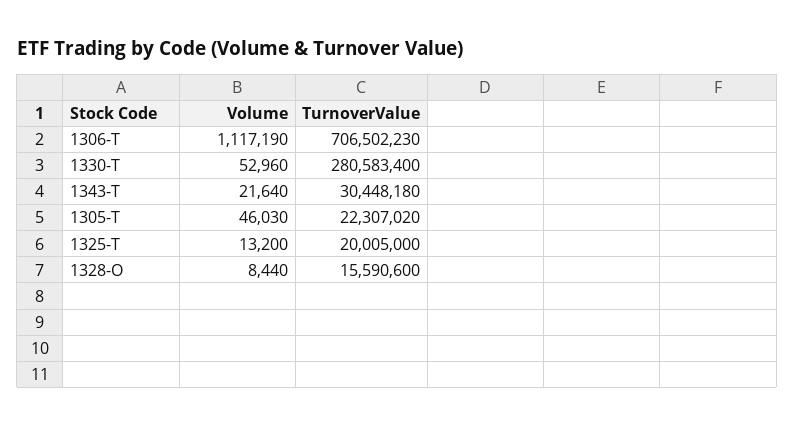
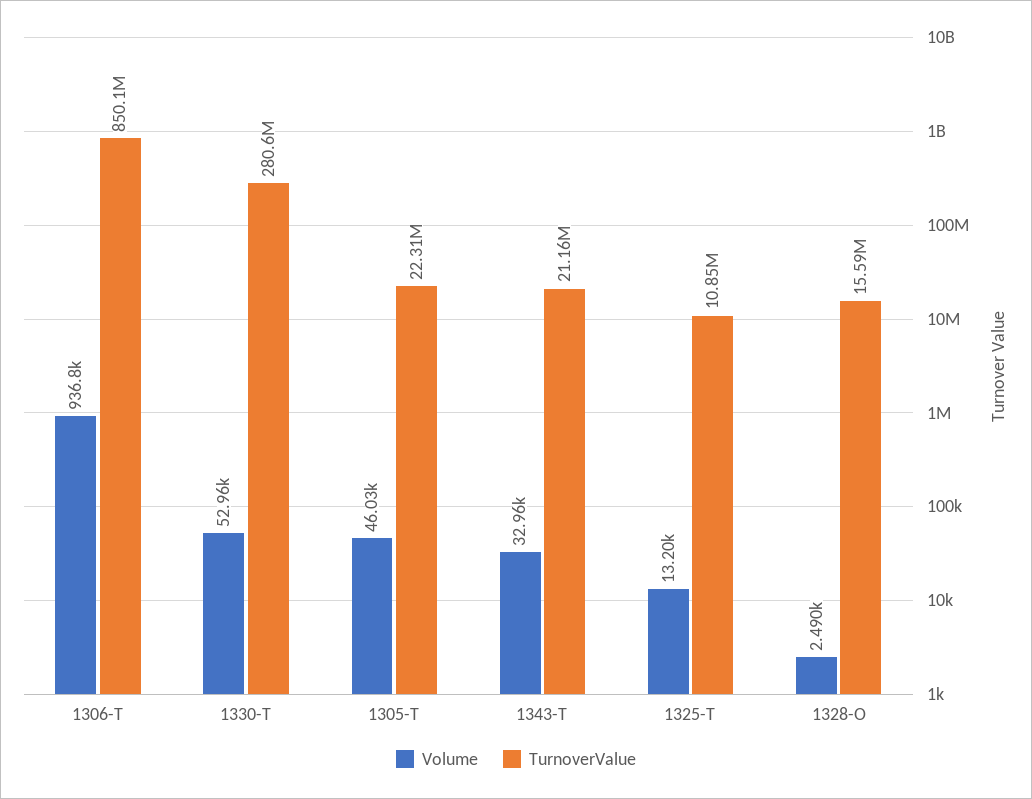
  {
    "Volume": {
-     "1306-T": 1117190,
+     "1306-T": 936800,
      "1330-T": 52960,
-     "1343-T": 21640,
+     "1343-T": 32960,
      "1305-T": 46030,
      "1325-T": 13200,
-     "1328-O": 8440
+     "1328-O": 2490
    },
    "TurnoverValue": {
-     "1306-T": 706502230,
+     "1306-T": 850100000,
      "1330-T": 280583400,
-     "1343-T": 30448180,
+     "1343-T": 21160000,
      "1305-T": 22307020,
-     "1325-T": 20005000,
+     "1325-T": 10850000,
      "1328-O": 15590600
    }
  }

